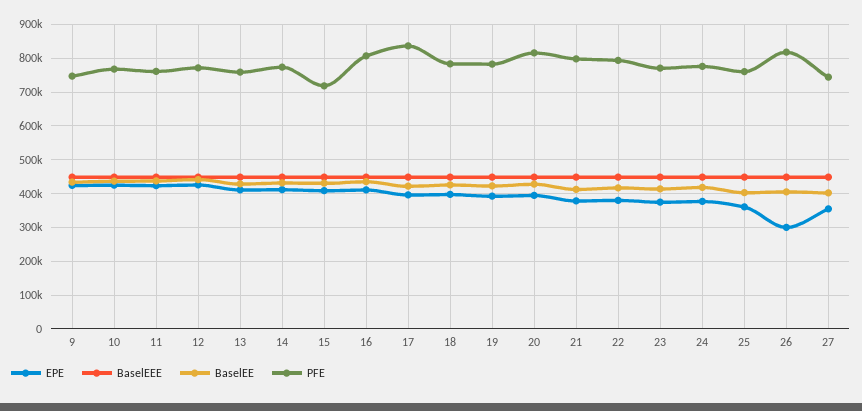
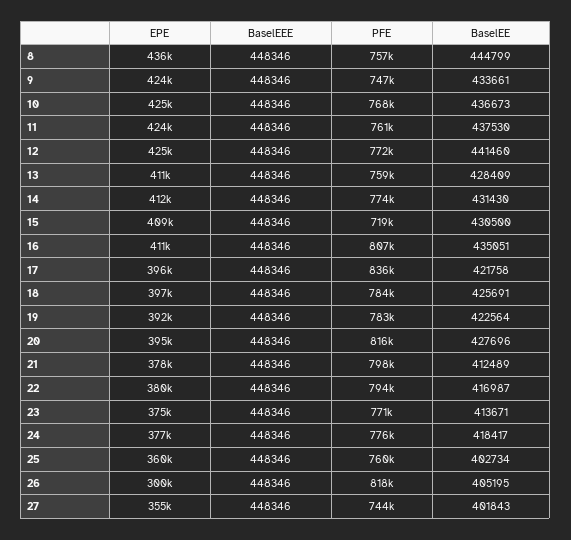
  {
    "EPE": {
      "9": 424000,
      "10": 425000,
      "11": 424000,
      "12": 425000,
      "13": 411000,
      "14": 412000,
      "15": 409000,
      "16": 411000,
      "17": 396000,
      "18": 397000,
      "19": 392000,
      "20": 395000,
      "21": 378000,
      "22": 380000,
      "23": 375000,
      "24": 377000,
      "25": 360000,
      "26": 300000,
-     "27": 355000
+     "27": 355000,
+     "8": 436000
    },
    "BaselEEE": {
      "9": 448346,
      "10": 448346,
      "11": 448346,
      "12": 448346,
      "13": 448346,
      "14": 448346,
      "15": 448346,
      "16": 448346,
      "17": 448346,
      "18": 448346,
      "19": 448346,
      "20": 448346,
      "21": 448346,
      "22": 448346,
      "23": 448346,
      "24": 448346,
      "25": 448346,
      "26": 448346,
-     "27": 448346
+     "27": 448346,
+     "8": 448346
    },
    "BaselEE": {
      "9": 433661,
      "10": 436673,
      "11": 437530,
      "12": 441460,
      "13": 428409,
      "14": 431430,
      "15": 430500,
      "16": 435051,
      "17": 421758,
      "18": 425691,
      "19": 422564,
      "20": 427696,
      "21": 412489,
      "22": 416987,
      "23": 413671,
      "24": 418417,
      "25": 402734,
      "26": 405195,
-     "27": 401843
+     "27": 401843,
+     "8": 444799
    },
    "PFE": {
      "9": 747000,
      "10": 768000,
      "11": 761000,
      "12": 772000,
      "13": 759000,
      "14": 774000,
      "15": 719000,
      "16": 807000,
      "17": 836000,
      "18": 784000,
      "19": 783000,
      "20": 816000,
      "21": 798000,
      "22": 794000,
      "23": 771000,
      "24": 776000,
      "25": 760000,
      "26": 818000,
-     "27": 744000
+     "27": 744000,
+     "8": 757000
    }
  }

